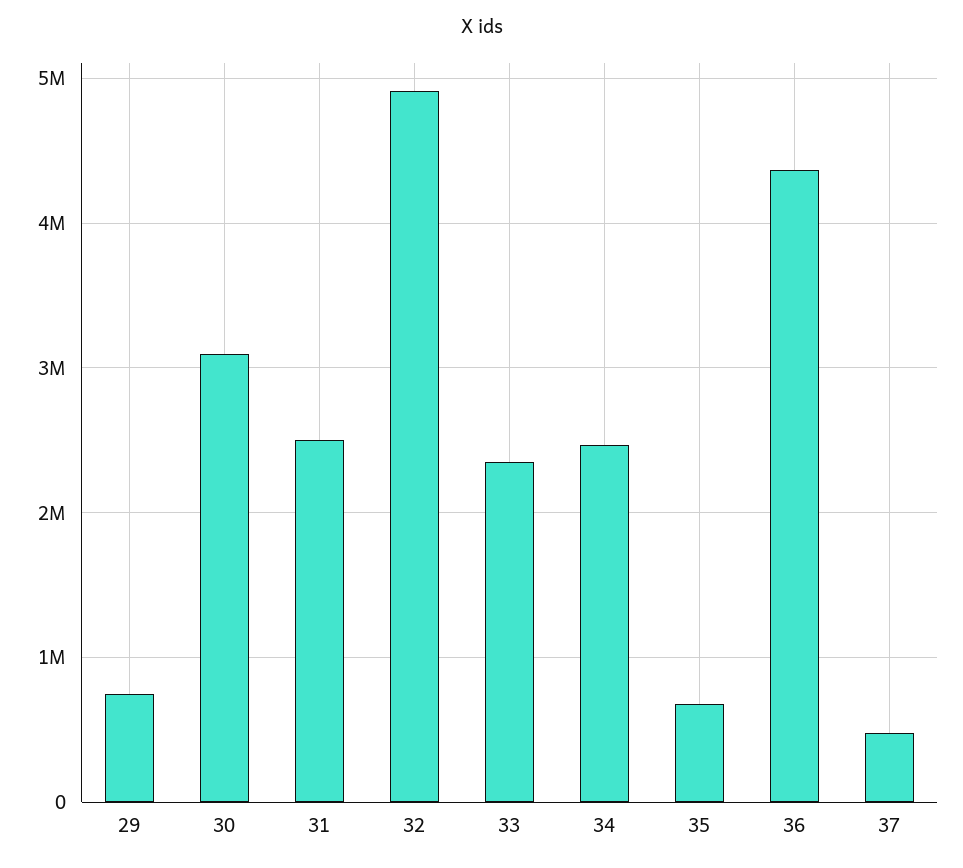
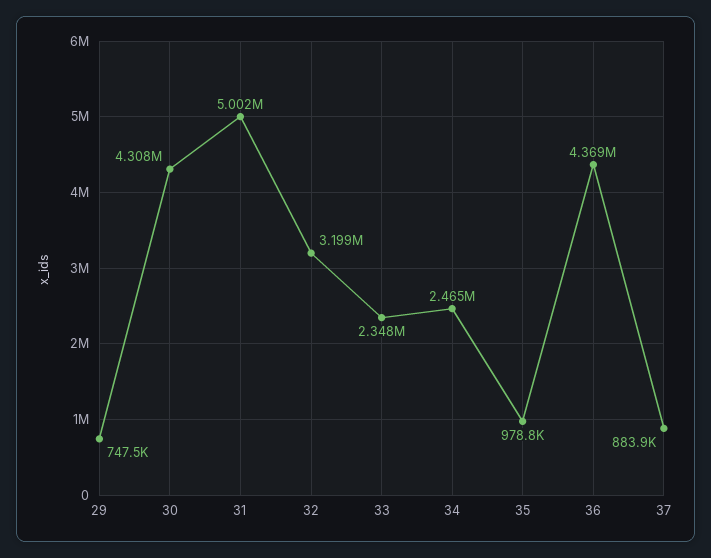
  {
    "29": 747500,
-   "30": 3100000,
+   "30": 4308000,
-   "31": 2500000,
+   "31": 5002000,
-   "32": 4900000,
+   "32": 3199000,
    "33": 2348000,
    "34": 2465000,
-   "35": 700000,
+   "35": 978800,
    "36": 4369000,
-   "37": 500000
+   "37": 883900
  }

